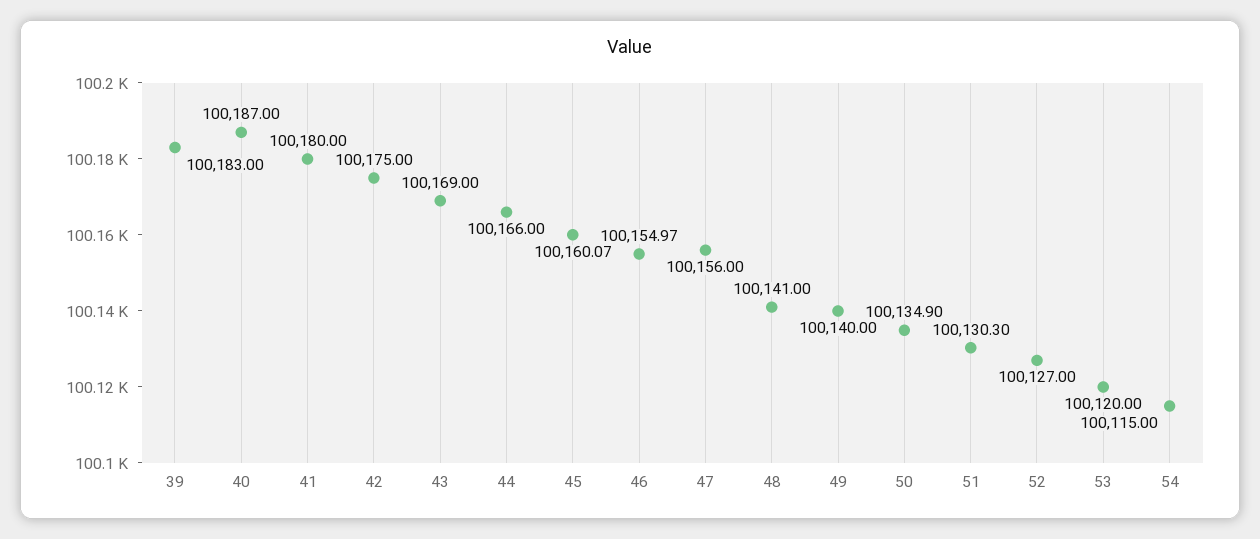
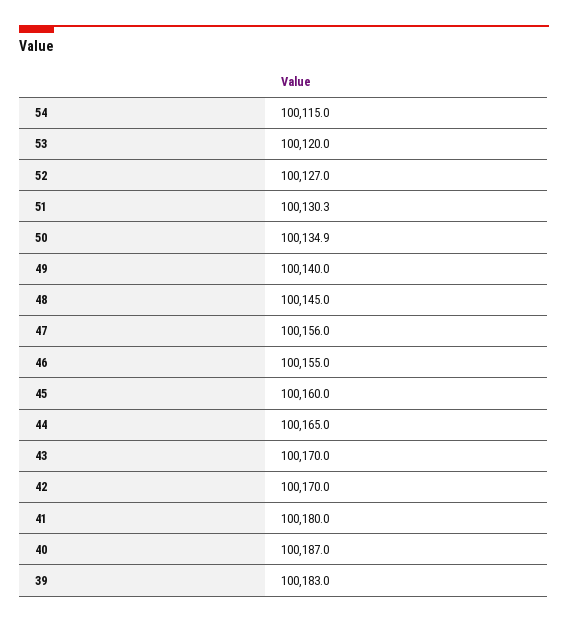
  {
    "39": 100183,
    "40": 100187,
    "41": 100180,
-   "42": 100175,
+   "42": 100170,
-   "43": 100169,
+   "43": 100170,
-   "44": 100166,
+   "44": 100165,
-   "45": 100160.07,
+   "45": 100160,
-   "46": 100154.97,
+   "46": 100155,
    "47": 100156,
-   "48": 100141,
+   "48": 100145,
    "49": 100140,
    "50": 100134.9,
    "51": 100130.3,
    "52": 100127,
    "53": 100120,
    "54": 100115
  }

